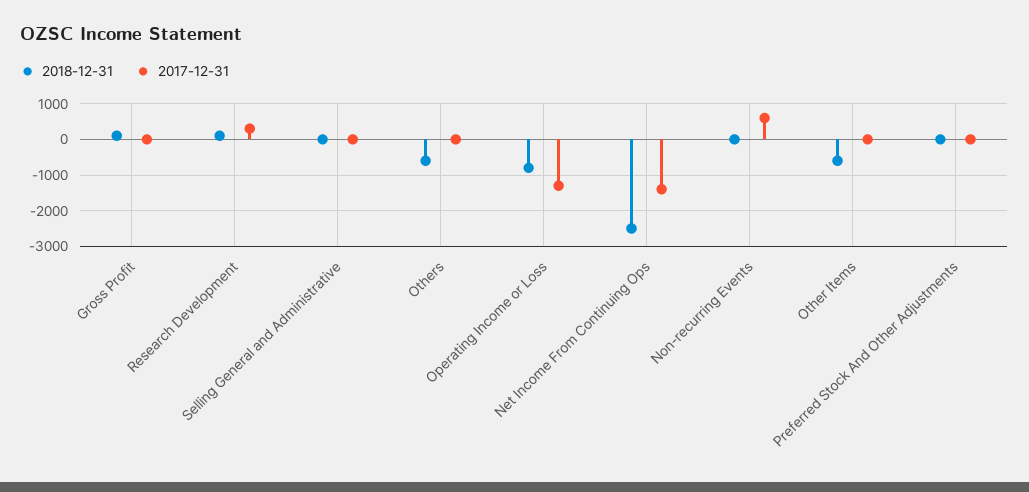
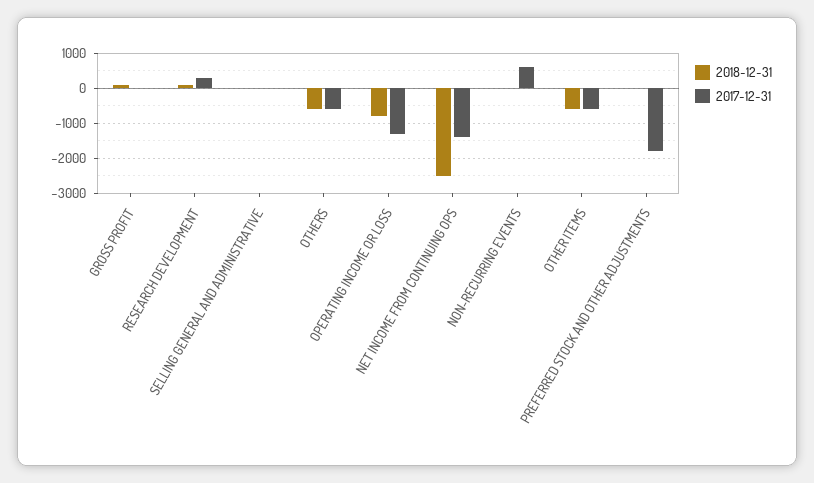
  {
    "2018-12-31": {
      "Gross Profit": 200,
      "Research Development": 200,
      "Selling General and Administrative": 0,
      "Others": -600,
      "Operating Income or Loss": -800,
      "Net Income From Continuing Ops": -2600,
      "Non-recurring Events": 0,
      "Other Items": -600,
      "Preferred Stock And Other Adjustments": 0
    },
    "2017-12-31": {
      "Gross Profit": 0,
      "Research Development": 400,
      "Selling General and Administrative": 0,
-     "Others": 0,
+     "Others": -600,
      "Operating Income or Loss": -1400,
      "Net Income From Continuing Ops": -1400,
      "Non-recurring Events": 600,
-     "Other Items": 0,
+     "Other Items": -600,
-     "Preferred Stock And Other Adjustments": 0
+     "Preferred Stock And Other Adjustments": -1800
    }
  }

